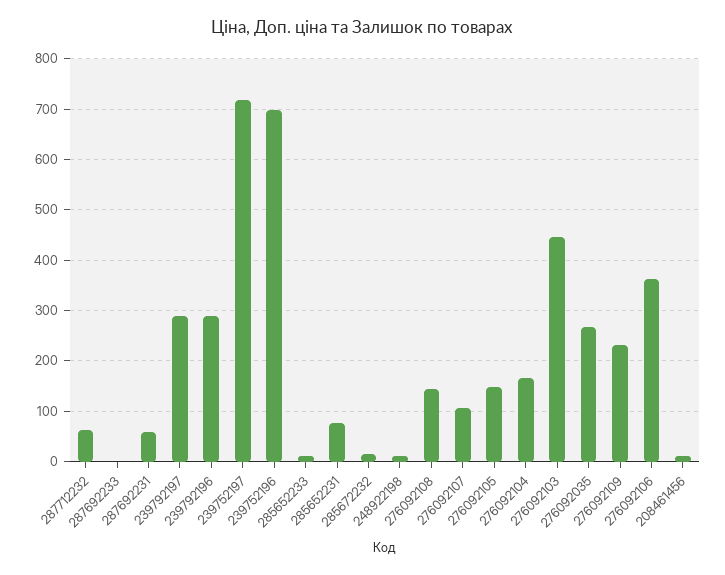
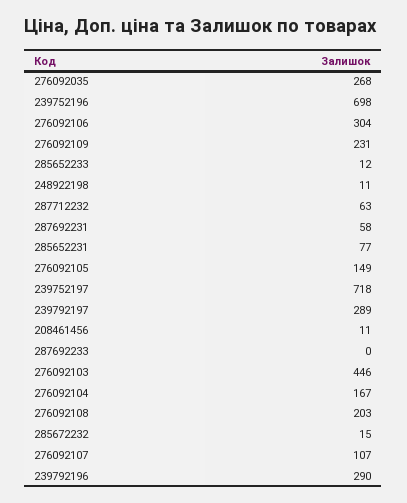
  {
    "287712232": 63,
    "287692233": 0,
    "287692231": 58,
    "239792197": 289,
    "239792196": 290,
    "239752197": 718,
    "239752196": 698,
    "285652233": 12,
    "285652231": 77,
    "285672232": 15,
    "248922198": 11,
-   "276092108": 140,
+   "276092108": 203,
    "276092107": 107,
    "276092105": 149,
    "276092104": 167,
    "276092103": 446,
    "276092035": 268,
    "276092109": 231,
-   "276092106": 360,
+   "276092106": 304,
    "208461456": 11
  }

